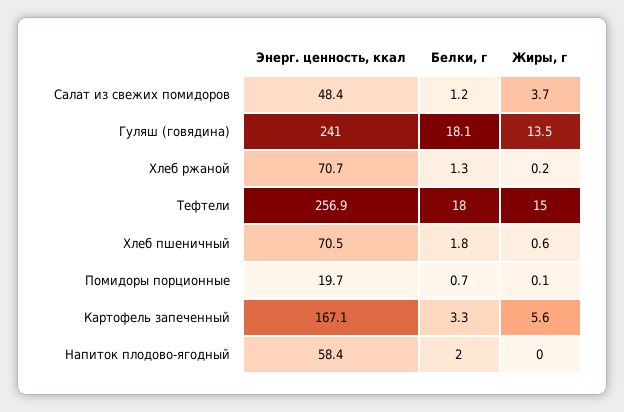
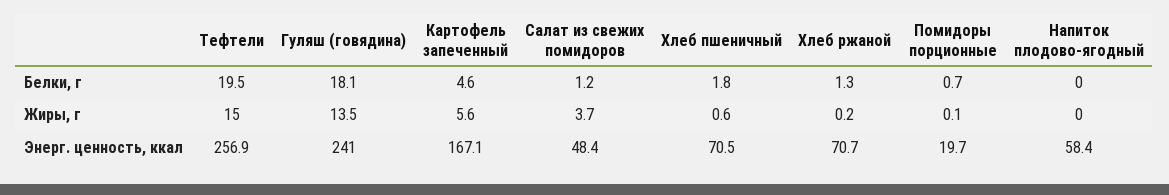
  {
    "Энерг. ценность, ккал": {
      "Салат из свежих помидоров": 48.4,
      "Гуляш (говядина)": 241,
      "Хлеб ржаной": 70.7,
      "Тефтели": 256.9,
      "Хлеб пшеничный": 70.5,
      "Помидоры порционные": 19.7,
      "Картофель запеченный": 167.1,
      "Напиток плодово-ягодный": 58.4
    },
    "Белки, г": {
      "Салат из свежих помидоров": 1.2,
      "Гуляш (говядина)": 18.1,
      "Хлеб ржаной": 1.3,
-     "Тефтели": 18,
+     "Тефтели": 19.5,
      "Хлеб пшеничный": 1.8,
      "Помидоры порционные": 0.7,
-     "Картофель запеченный": 3.3,
+     "Картофель запеченный": 4.6,
-     "Напиток плодово-ягодный": 2
+     "Напиток плодово-ягодный": 0
    },
    "Жиры, г": {
      "Салат из свежих помидоров": 3.7,
      "Гуляш (говядина)": 13.5,
      "Хлеб ржаной": 0.2,
      "Тефтели": 15,
      "Хлеб пшеничный": 0.6,
      "Помидоры порционные": 0.1,
      "Картофель запеченный": 5.6,
      "Напиток плодово-ягодный": 0
    }
  }

